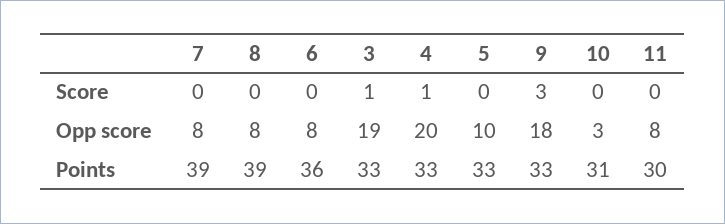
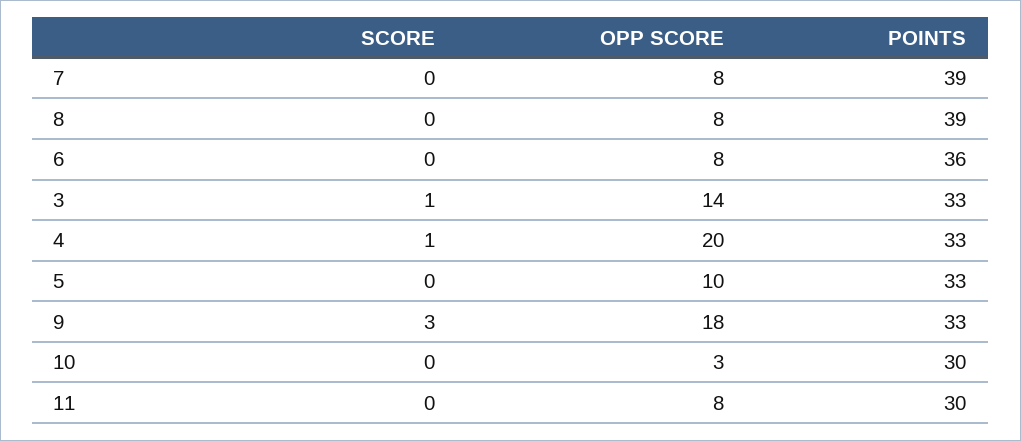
  {
    "7": {
      "Score": 0,
      "Opp score": 8,
      "Points": 39
    },
    "8": {
      "Score": 0,
      "Opp score": 8,
      "Points": 39
    },
    "6": {
      "Score": 0,
      "Opp score": 8,
      "Points": 36
    },
    "3": {
      "Score": 1,
-     "Opp score": 19,
+     "Opp score": 14,
      "Points": 33
    },
    "4": {
      "Score": 1,
      "Opp score": 20,
      "Points": 33
    },
    "5": {
      "Score": 0,
      "Opp score": 10,
      "Points": 33
    },
    "9": {
      "Score": 3,
      "Opp score": 18,
      "Points": 33
    },
    "10": {
      "Score": 0,
      "Opp score": 3,
-     "Points": 31
+     "Points": 30
    },
    "11": {
      "Score": 0,
      "Opp score": 8,
      "Points": 30
    }
  }

